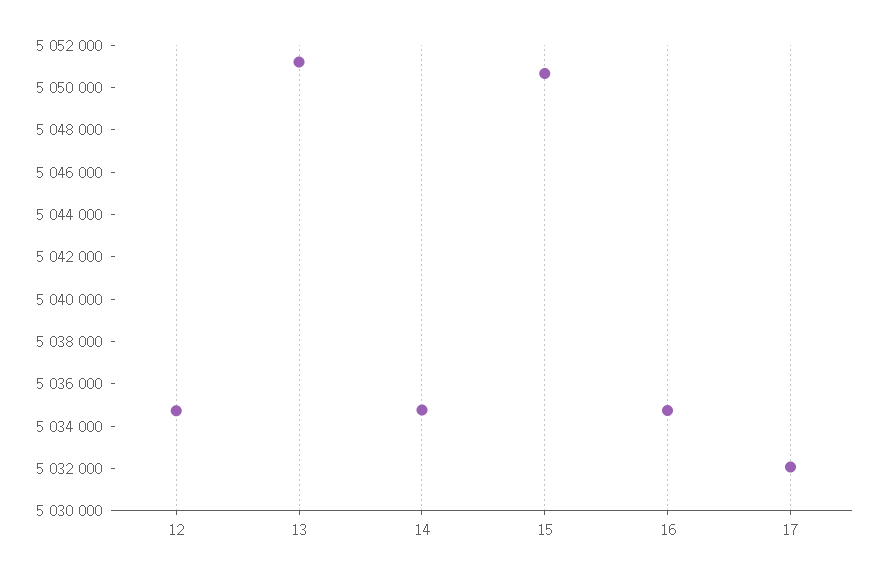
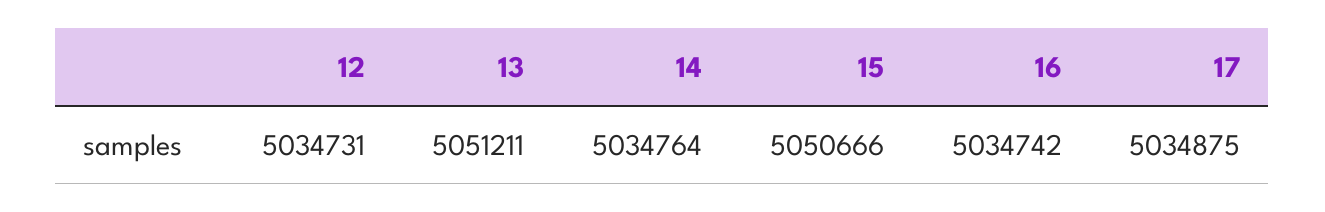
  {
    "12": 5034731,
    "13": 5051211,
    "14": 5034764,
    "15": 5050666,
    "16": 5034742,
-   "17": 5032000
+   "17": 5034875
  }

